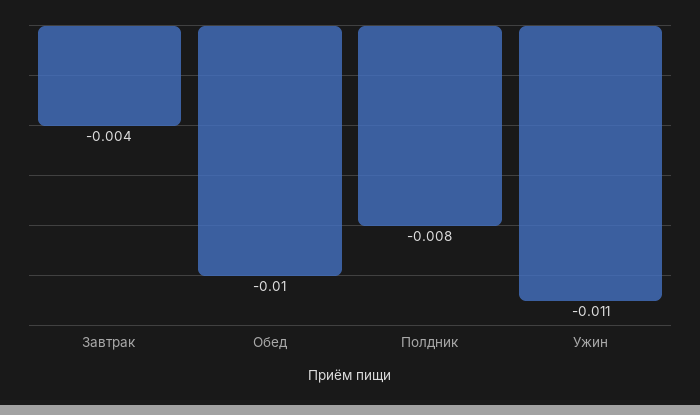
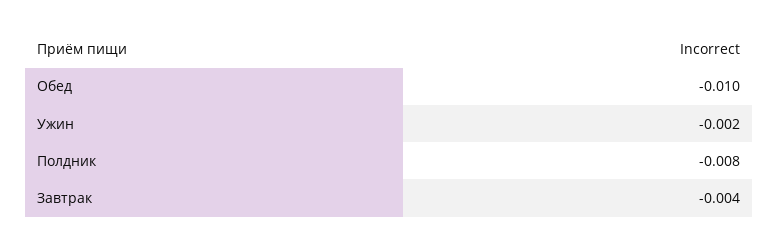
  {
    "Завтрак": -0.004,
    "Обед": -0.01,
    "Полдник": -0.008,
-   "Ужин": -0.011
+   "Ужин": -0.002
  }

